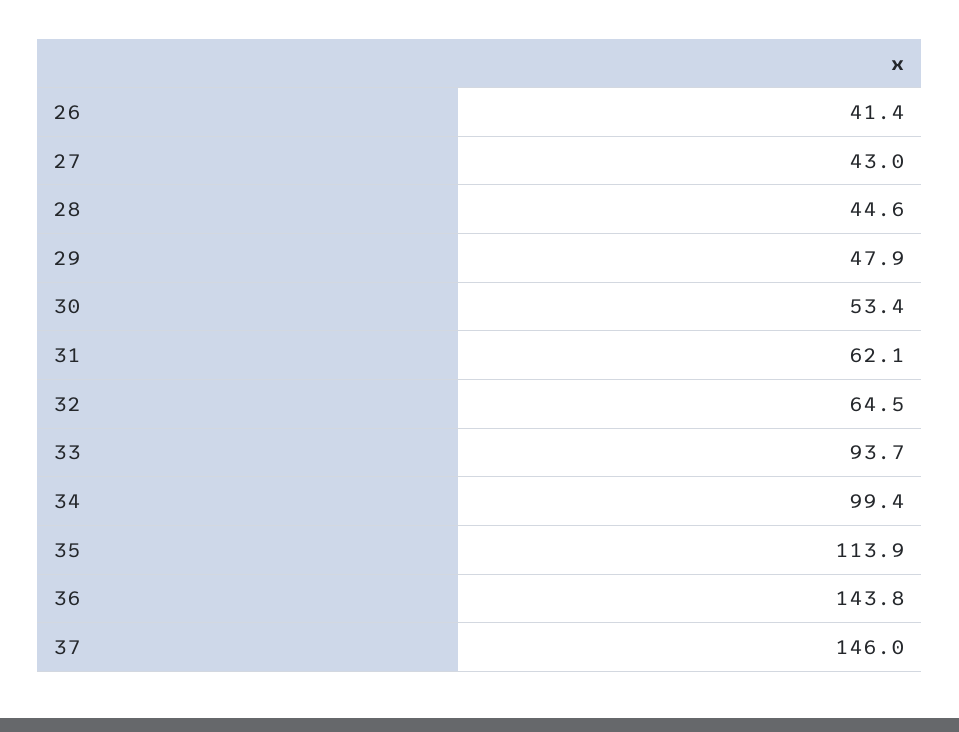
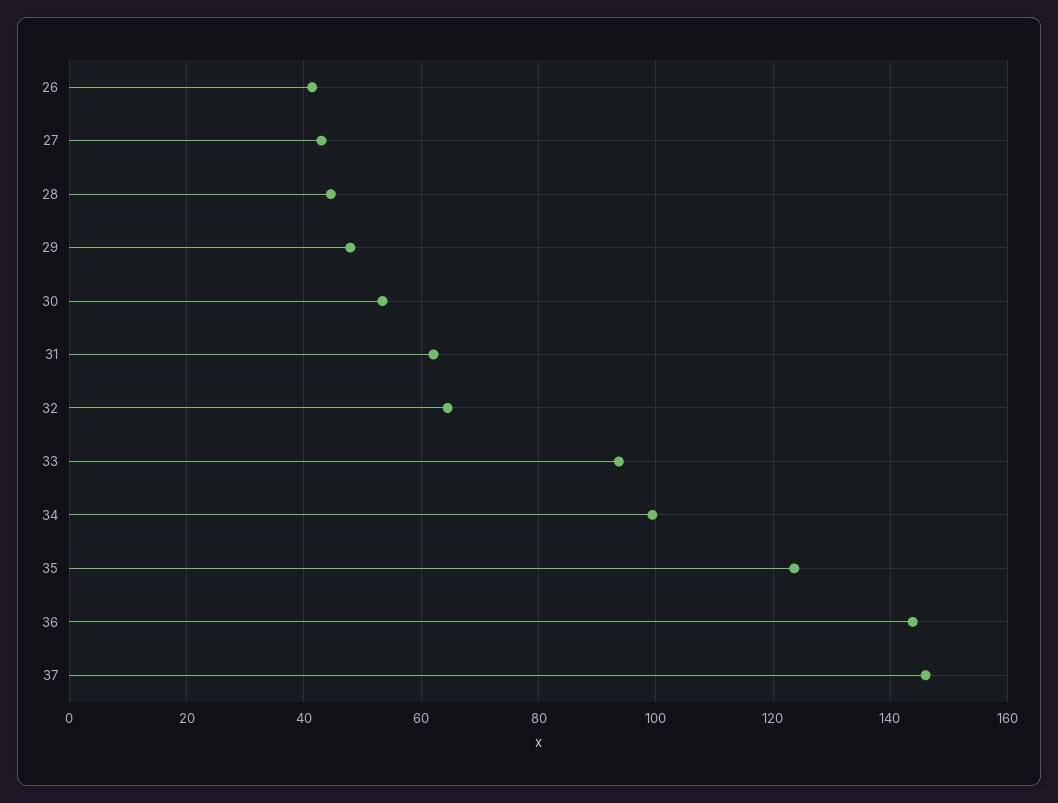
  {
    "26": 41.4,
    "27": 43,
    "28": 44.6,
    "29": 47.9,
    "30": 53.4,
    "31": 62.1,
    "32": 64.5,
    "33": 93.7,
    "34": 99.4,
-   "35": 113.9,
+   "35": 124,
    "36": 143.8,
    "37": 146
  }

